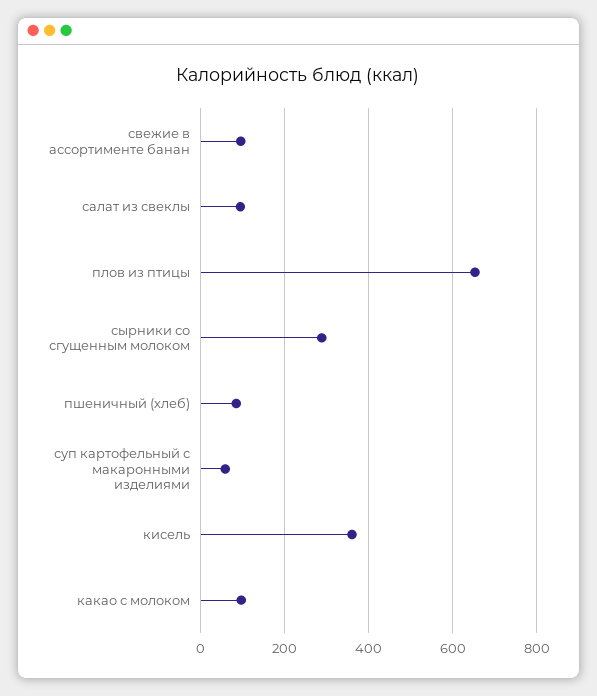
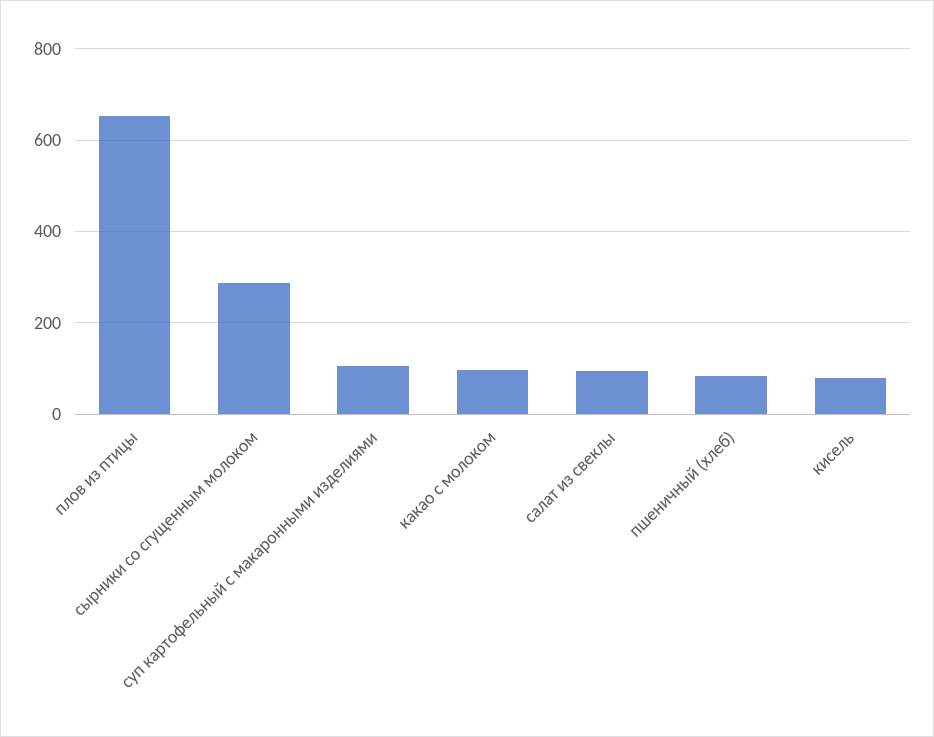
  {
-   "свежие в ассортименте банан": 100,
    "салат из свеклы": 100,
    "плов из птицы": 660,
    "сырники со сгущенным молоком": 280,
    "пшеничный (хлеб)": 80,
-   "суп картофельный с макаронными изделиями": 60,
+   "суп картофельный с макаронными изделиями": 100,
-   "кисель": 360,
+   "кисель": 80,
    "какао с молоком": 100
  }

